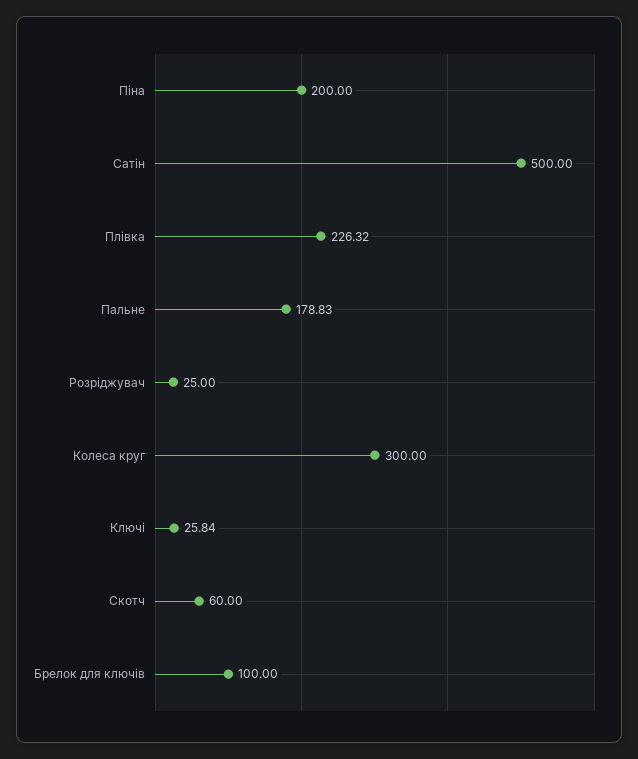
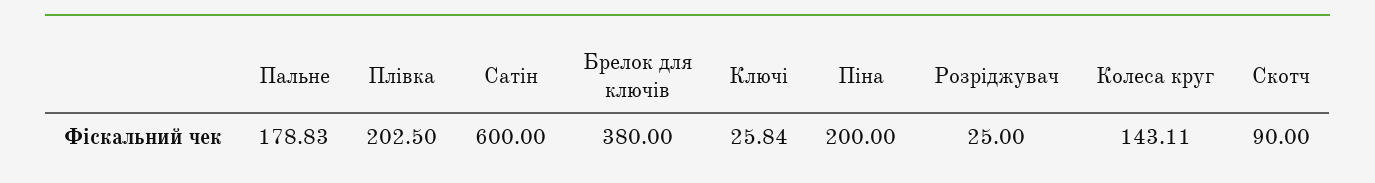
  {
    "Піна": 200,
-   "Сатін": 500,
+   "Сатін": 600,
-   "Плівка": 226.32,
+   "Плівка": 202.5,
    "Пальне": 178.83,
    "Розріджувач": 25,
-   "Колеса круг": 300,
+   "Колеса круг": 143.11,
    "Ключі": 25.84,
-   "Скотч": 60,
+   "Скотч": 90,
-   "Брелок для ключів": 100
+   "Брелок для ключів": 380
  }

